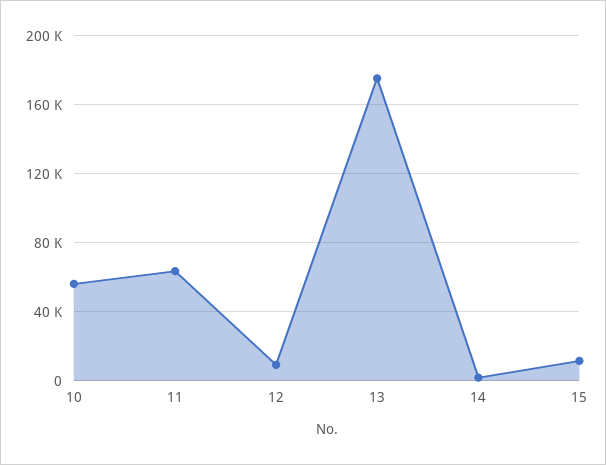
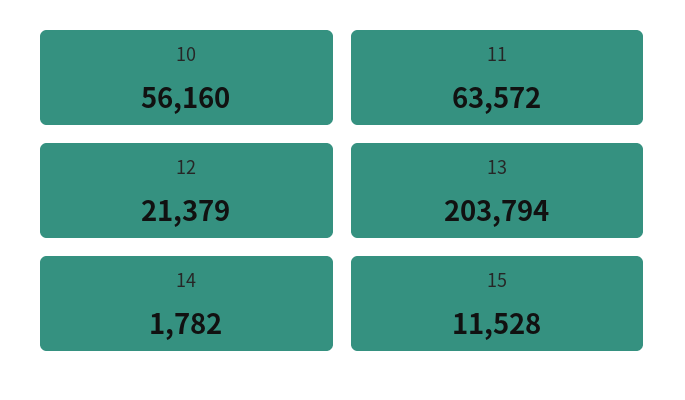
  {
    "10": 56160,
    "11": 63572,
-   "12": 10000,
+   "12": 21379,
-   "13": 175000,
+   "13": 203794,
    "14": 1782,
    "15": 11528
  }

